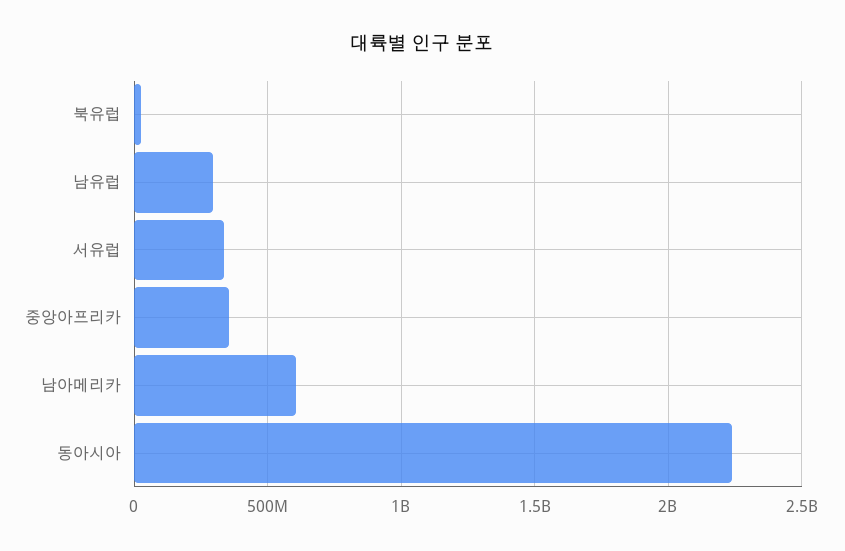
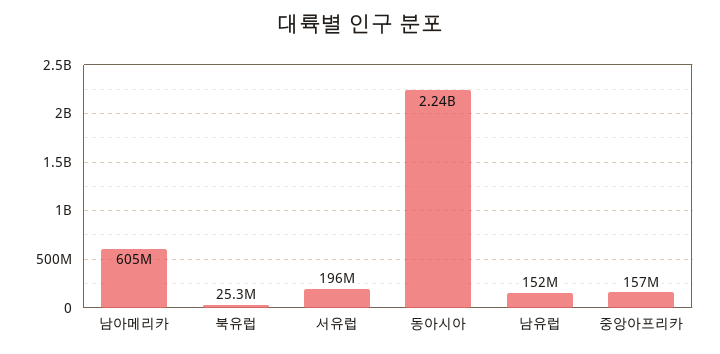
  {
    "북유럽": 25300000,
-   "남유럽": 300000000,
+   "남유럽": 152000000,
-   "서유럽": 350000000,
+   "서유럽": 196000000,
-   "중앙아프리카": 350000000,
+   "중앙아프리카": 157000000,
    "남아메리카": 605000000,
    "동아시아": 2240000000
  }

